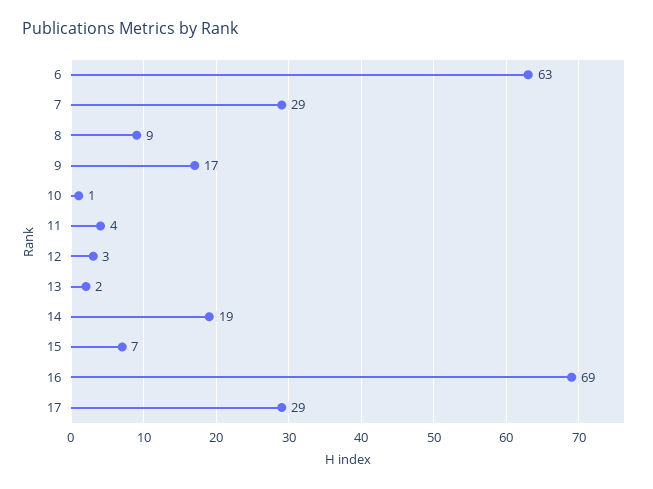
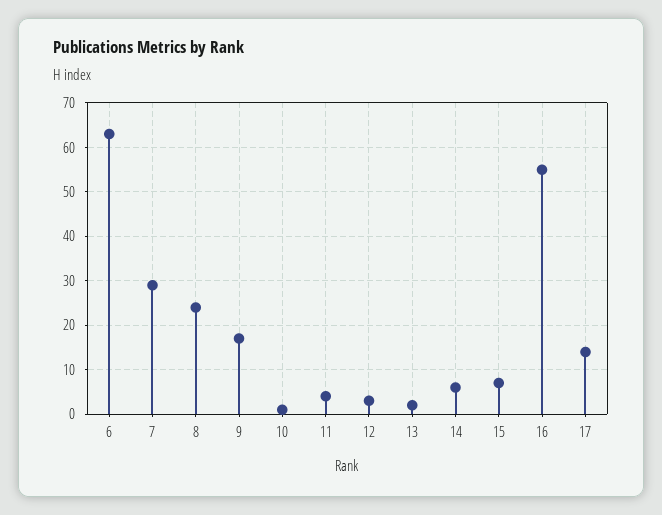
  {
    "6": 63,
    "7": 29,
-   "8": 9,
+   "8": 25,
    "9": 17,
    "10": 1,
    "11": 4,
    "12": 3,
    "13": 2,
-   "14": 19,
+   "14": 5,
    "15": 7,
-   "16": 69,
+   "16": 55,
-   "17": 29
+   "17": 15
  }

